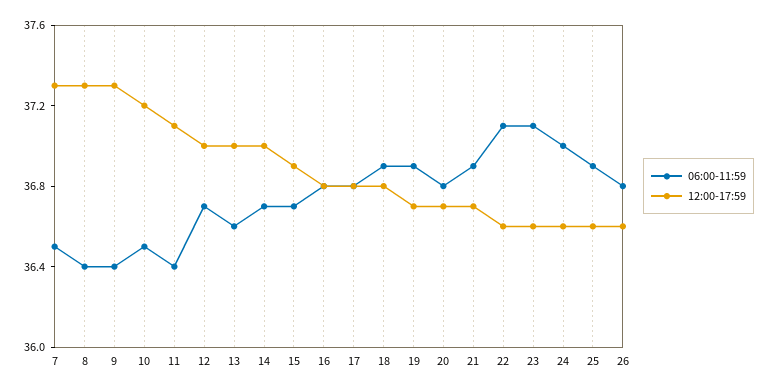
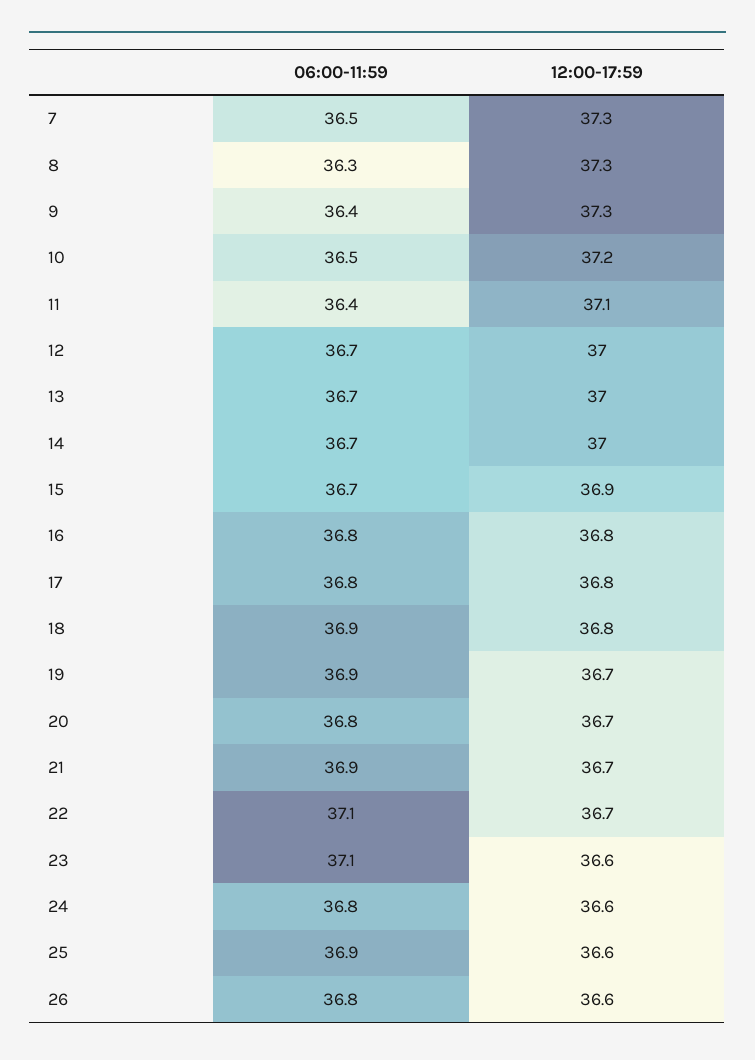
  {
    "06:00-11:59": {
      "7": 36.5,
-     "8": 36.4,
+     "8": 36.3,
      "9": 36.4,
      "10": 36.5,
      "11": 36.4,
      "12": 36.7,
-     "13": 36.6,
+     "13": 36.7,
      "14": 36.7,
      "15": 36.7,
      "16": 36.8,
      "17": 36.8,
      "18": 36.9,
      "19": 36.9,
      "20": 36.8,
      "21": 36.9,
      "22": 37.1,
      "23": 37.1,
-     "24": 37,
+     "24": 36.8,
      "25": 36.9,
      "26": 36.8
    },
    "12:00-17:59": {
      "7": 37.3,
      "8": 37.3,
      "9": 37.3,
      "10": 37.2,
      "11": 37.1,
      "12": 37,
      "13": 37,
      "14": 37,
      "15": 36.9,
      "16": 36.8,
      "17": 36.8,
      "18": 36.8,
      "19": 36.7,
      "20": 36.7,
      "21": 36.7,
-     "22": 36.6,
+     "22": 36.7,
      "23": 36.6,
      "24": 36.6,
      "25": 36.6,
      "26": 36.6
    }
  }

